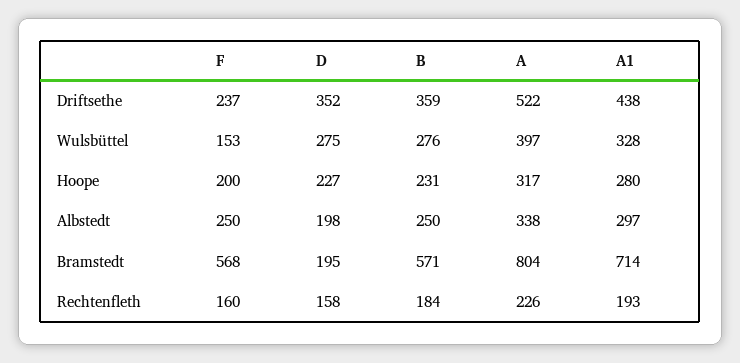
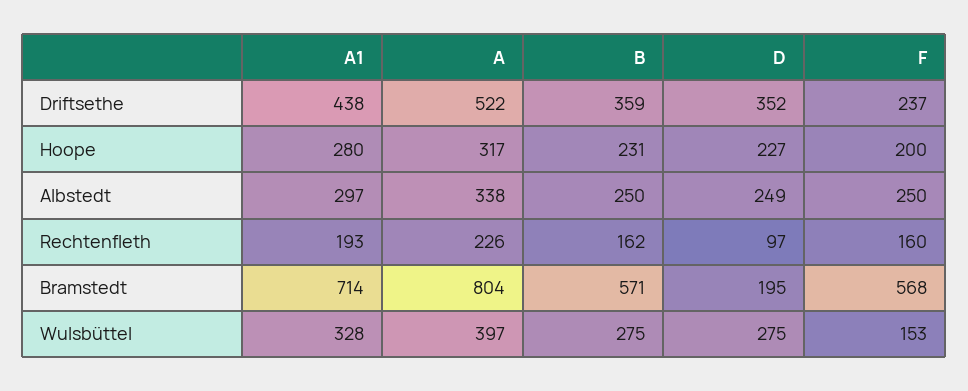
  {
    "F": {
      "Driftsethe": 237,
      "Wulsbüttel": 153,
      "Hoope": 200,
      "Albstedt": 250,
      "Bramstedt": 568,
      "Rechtenfleth": 160
    },
    "D": {
      "Driftsethe": 352,
      "Wulsbüttel": 275,
      "Hoope": 227,
-     "Albstedt": 198,
+     "Albstedt": 249,
      "Bramstedt": 195,
-     "Rechtenfleth": 158
+     "Rechtenfleth": 97
    },
    "B": {
      "Driftsethe": 359,
-     "Wulsbüttel": 276,
+     "Wulsbüttel": 275,
      "Hoope": 231,
      "Albstedt": 250,
      "Bramstedt": 571,
-     "Rechtenfleth": 184
+     "Rechtenfleth": 162
    },
    "A": {
      "Driftsethe": 522,
      "Wulsbüttel": 397,
      "Hoope": 317,
      "Albstedt": 338,
      "Bramstedt": 804,
      "Rechtenfleth": 226
    },
    "A1": {
      "Driftsethe": 438,
      "Wulsbüttel": 328,
      "Hoope": 280,
      "Albstedt": 297,
      "Bramstedt": 714,
      "Rechtenfleth": 193
    }
  }

